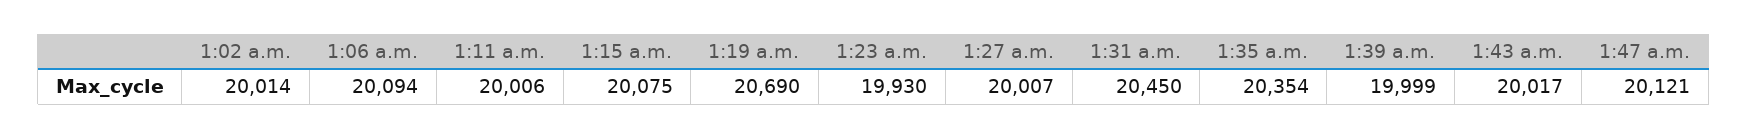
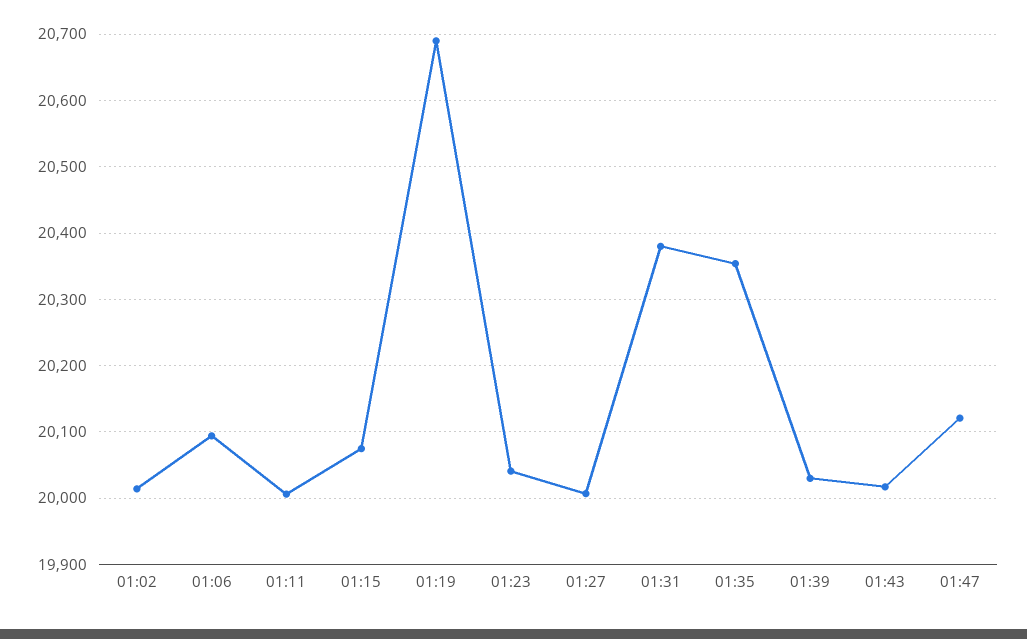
  {
    "1:02 a.m.": 20014,
    "1:06 a.m.": 20094,
    "1:11 a.m.": 20006,
    "1:15 a.m.": 20075,
    "1:19 a.m.": 20690,
-   "1:23 a.m.": 19930,
+   "1:23 a.m.": 20040,
    "1:27 a.m.": 20007,
-   "1:31 a.m.": 20450,
+   "1:31 a.m.": 20380,
    "1:35 a.m.": 20354,
-   "1:39 a.m.": 19999,
+   "1:39 a.m.": 20030,
    "1:43 a.m.": 20017,
    "1:47 a.m.": 20121
  }

